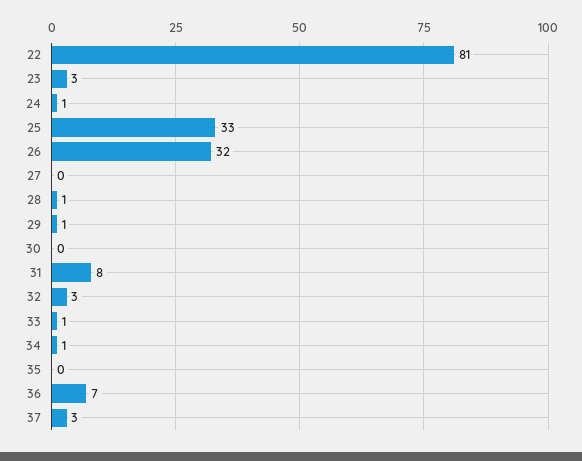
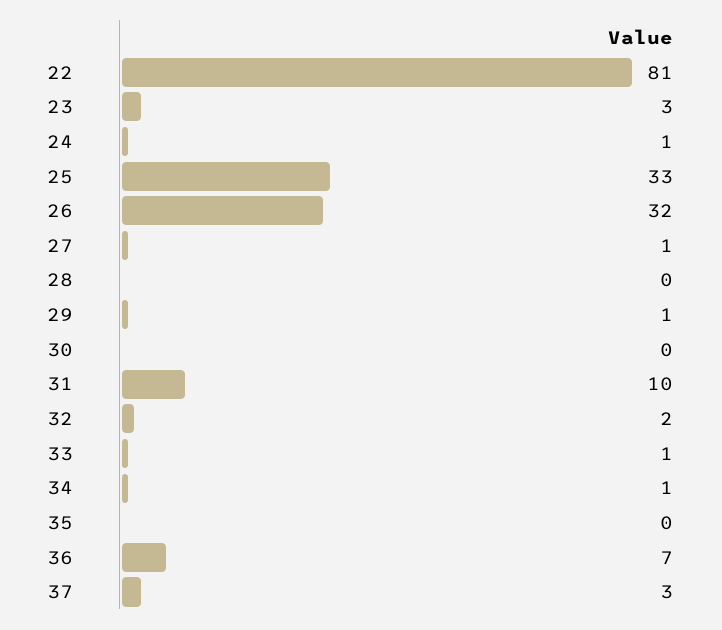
  {
    "22": 81,
    "23": 3,
    "24": 1,
    "25": 33,
    "26": 32,
-   "27": 0,
+   "27": 1,
-   "28": 1,
+   "28": 0,
    "29": 1,
    "30": 0,
-   "31": 8,
+   "31": 10,
-   "32": 3,
+   "32": 2,
    "33": 1,
    "34": 1,
    "35": 0,
    "36": 7,
    "37": 3
  }

